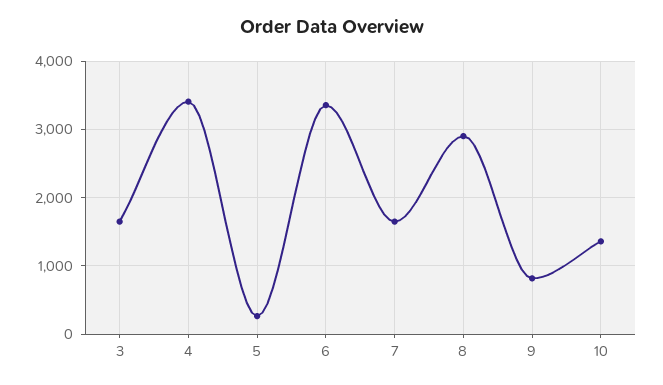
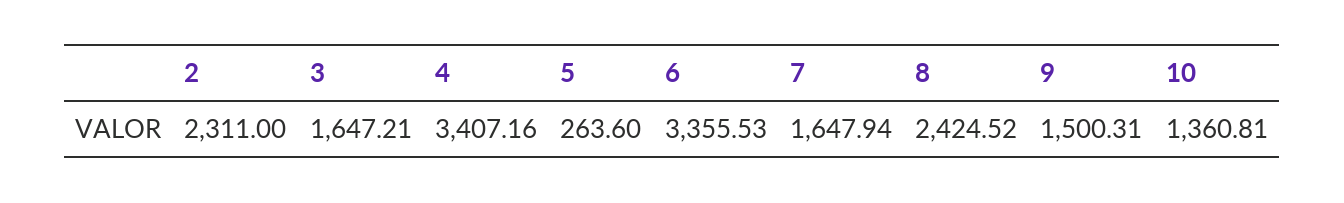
  {
    "3": 1647.21,
    "4": 3407.16,
    "5": 263.6,
    "6": 3355.53,
    "7": 1647.94,
-   "8": 2900,
+   "8": 2424.52,
-   "9": 800,
+   "9": 1500.31,
-   "10": 1360.81
+   "10": 1360.81,
+   "2": 2311
  }

